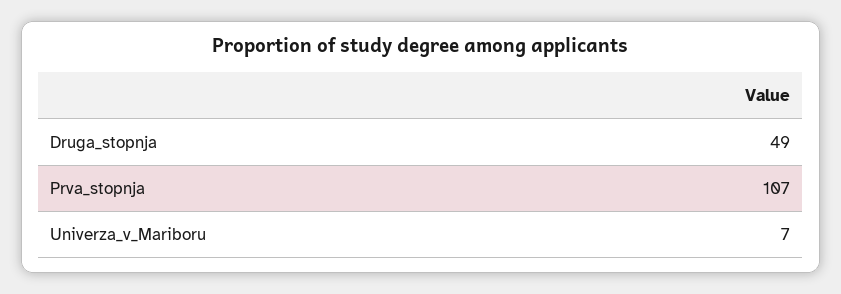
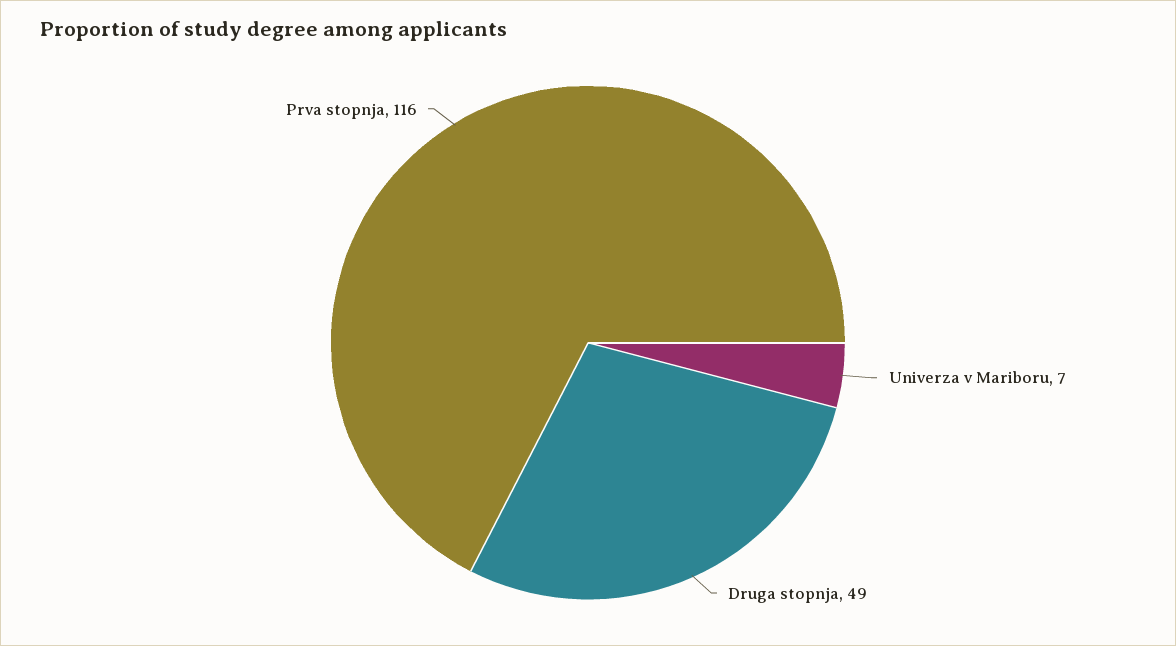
  {
    "Druga_stopnja": 49,
-   "Prva_stopnja": 107,
+   "Prva_stopnja": 116,
    "Univerza_v_Mariboru": 7
  }

